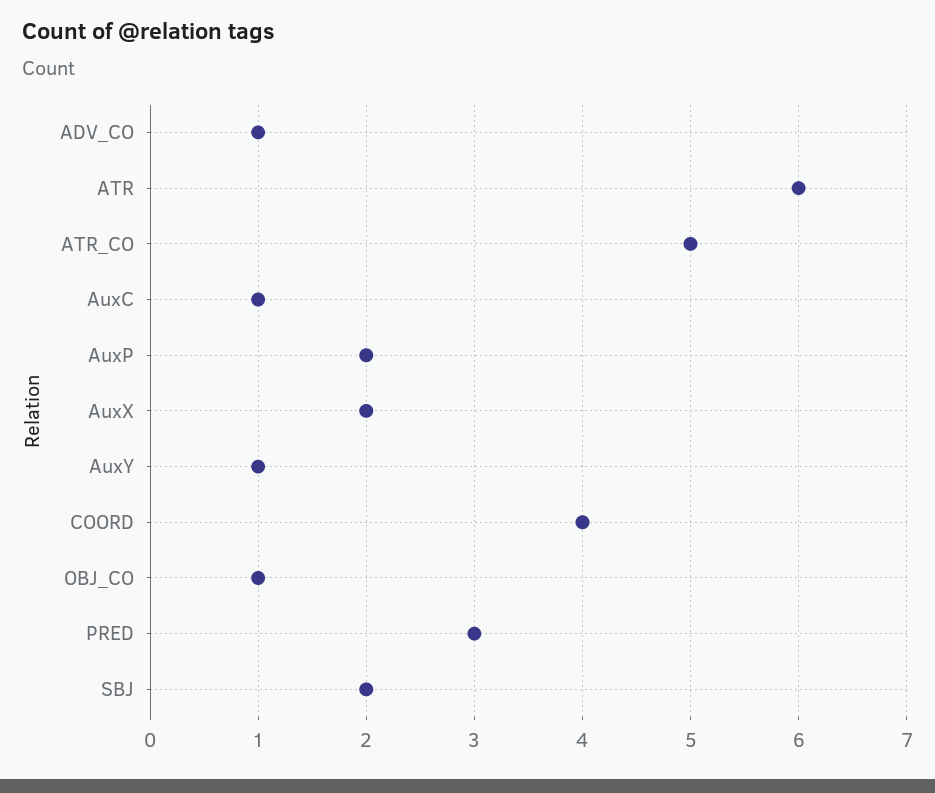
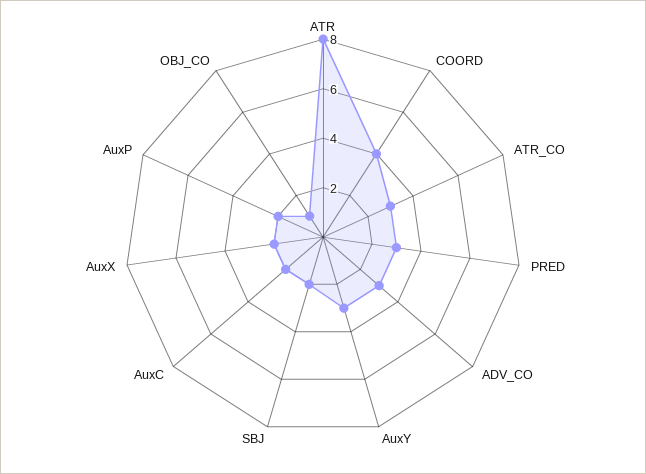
  {
-   "ADV_CO": 1,
+   "ADV_CO": 3,
-   "ATR": 6,
+   "ATR": 8,
-   "ATR_CO": 5,
+   "ATR_CO": 3,
-   "AuxC": 1,
+   "AuxC": 2,
    "AuxP": 2,
    "AuxX": 2,
-   "AuxY": 1,
+   "AuxY": 3,
    "COORD": 4,
    "OBJ_CO": 1,
    "PRED": 3,
    "SBJ": 2
  }

